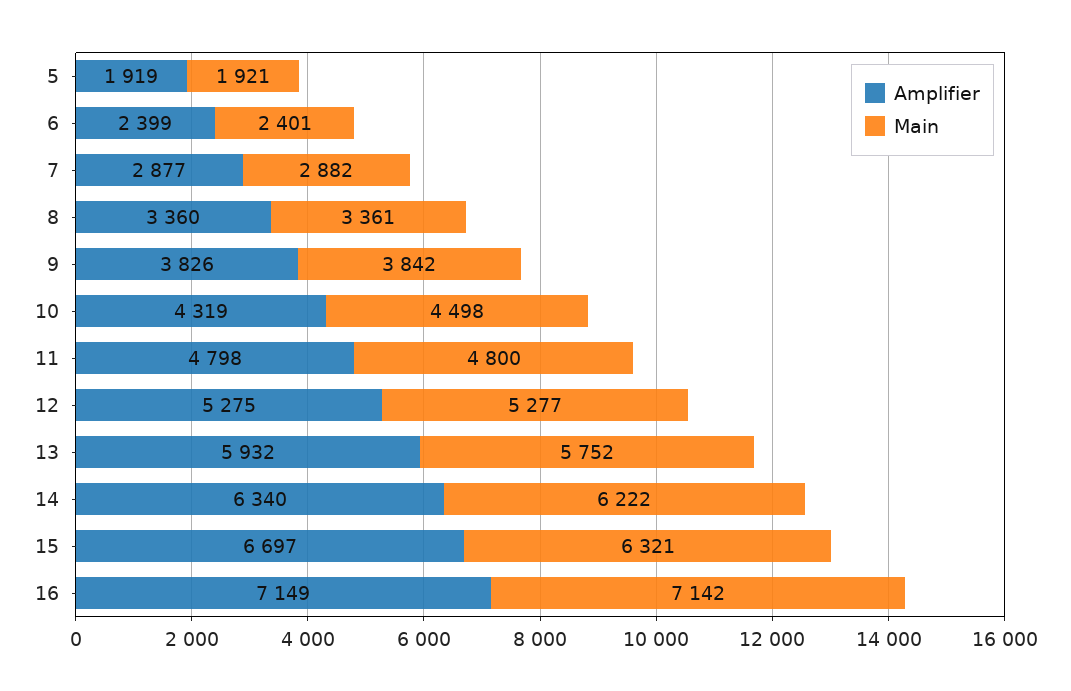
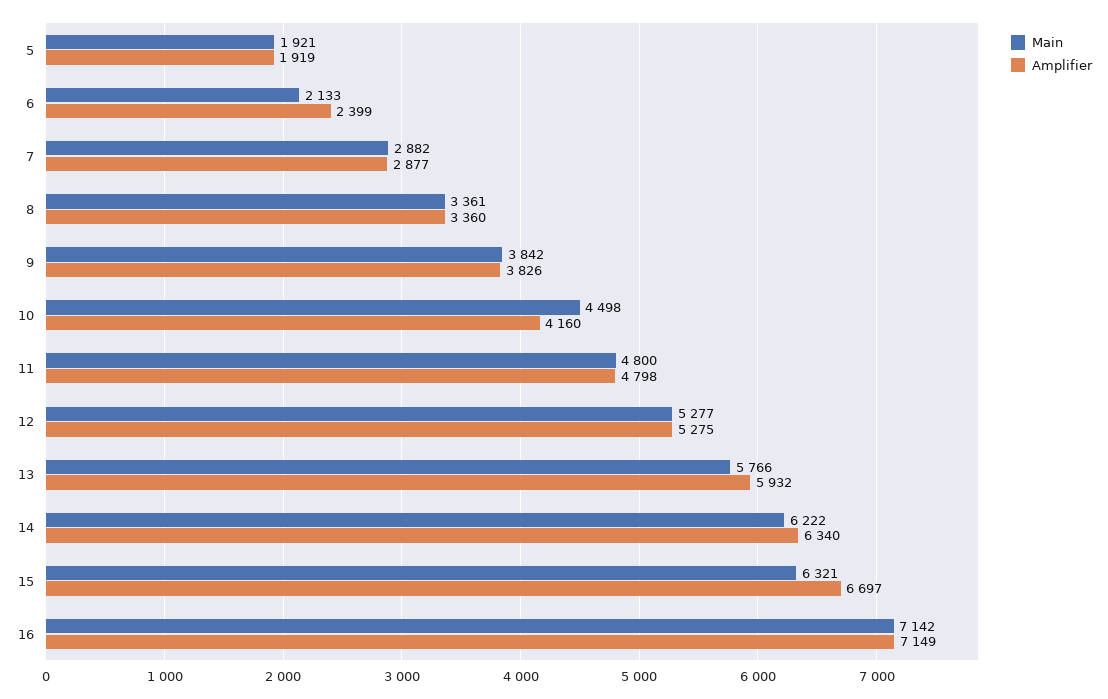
  {
    "Amplifier": {
      "5": 1919,
      "6": 2399,
      "7": 2877,
      "8": 3360,
      "9": 3826,
-     "10": 4319,
+     "10": 4160,
      "11": 4798,
      "12": 5275,
      "13": 5932,
      "14": 6340,
      "15": 6697,
      "16": 7149
    },
    "Main": {
      "5": 1921,
-     "6": 2401,
+     "6": 2133,
      "7": 2882,
      "8": 3361,
      "9": 3842,
      "10": 4498,
      "11": 4800,
      "12": 5277,
-     "13": 5752,
+     "13": 5766,
      "14": 6222,
      "15": 6321,
      "16": 7142
    }
  }

